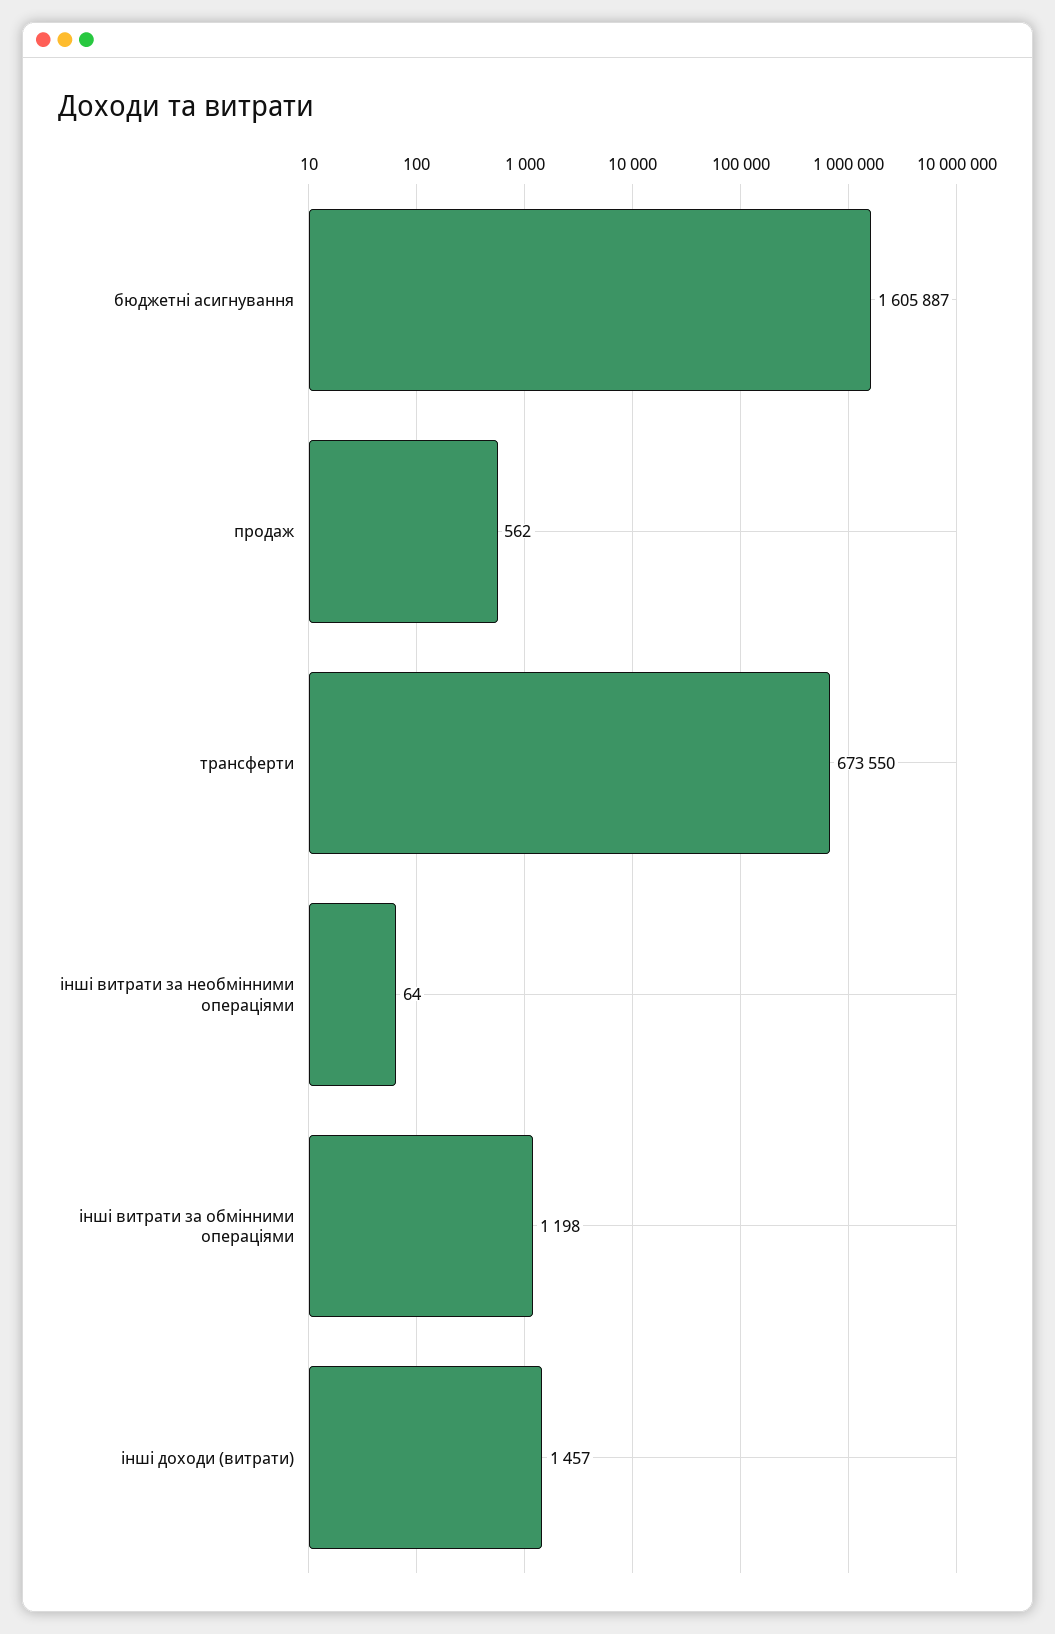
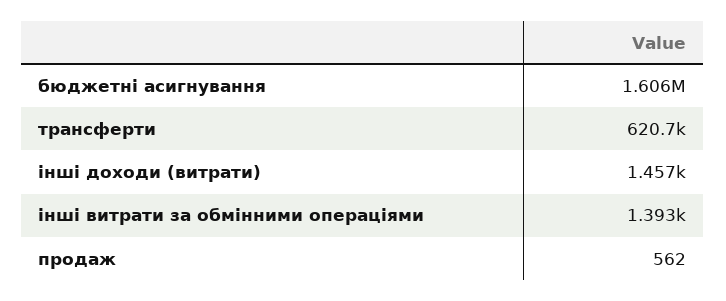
  {
    "бюджетні асигнування": 1605887,
    "продаж": 562,
-   "трансферти": 673550,
+   "трансферти": 620700,
-   "інші витрати за необмінними операціями": 64,
-   "інші витрати за обмінними операціями": 1198,
+   "інші витрати за обмінними операціями": 1393,
    "інші доходи (витрати)": 1457
  }

